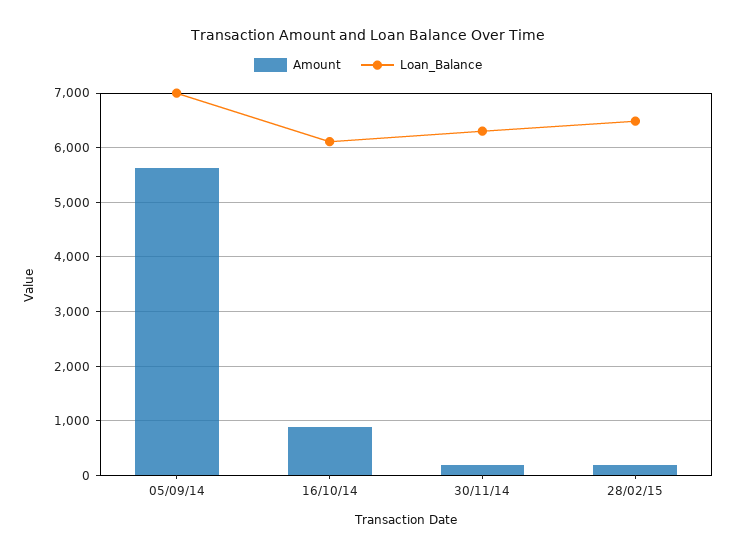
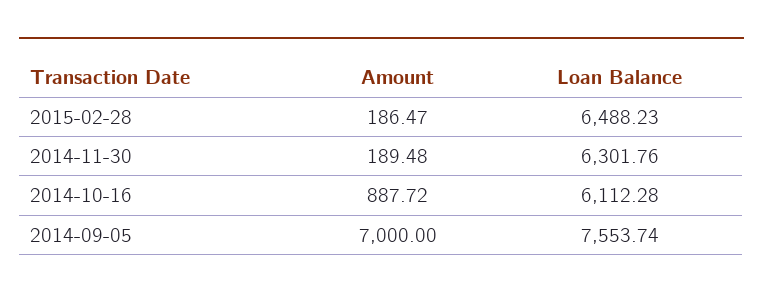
  {
    "Amount": {
-     "05/09/14": 5600,
+     "05/09/14": 7000,
      "16/10/14": 887.72,
      "30/11/14": 189.48,
      "28/02/15": 186.47
    },
    "Loan_Balance": {
-     "05/09/14": 7000,
+     "05/09/14": 7553.74,
      "16/10/14": 6112.28,
      "30/11/14": 6301.76,
      "28/02/15": 6488.23
    }
  }

